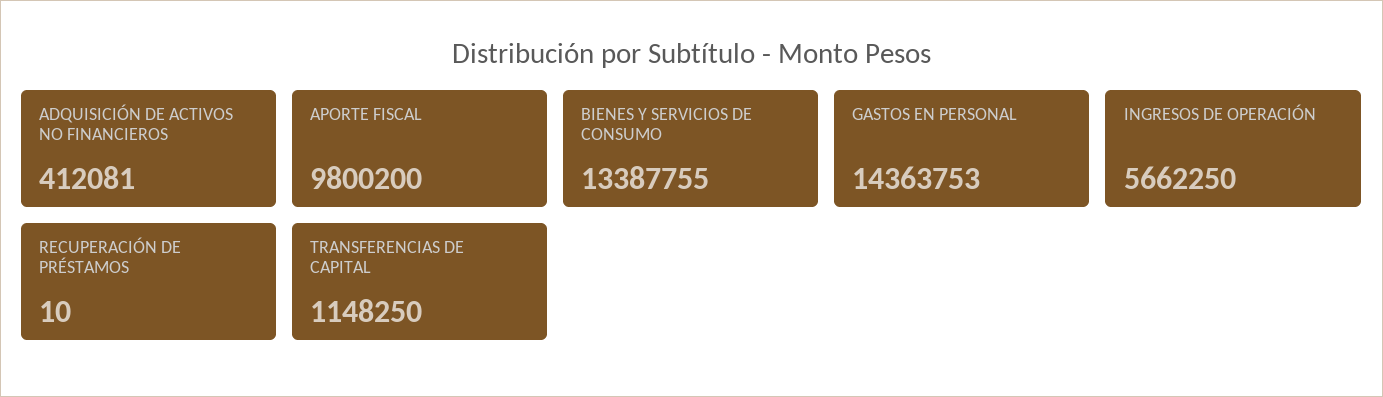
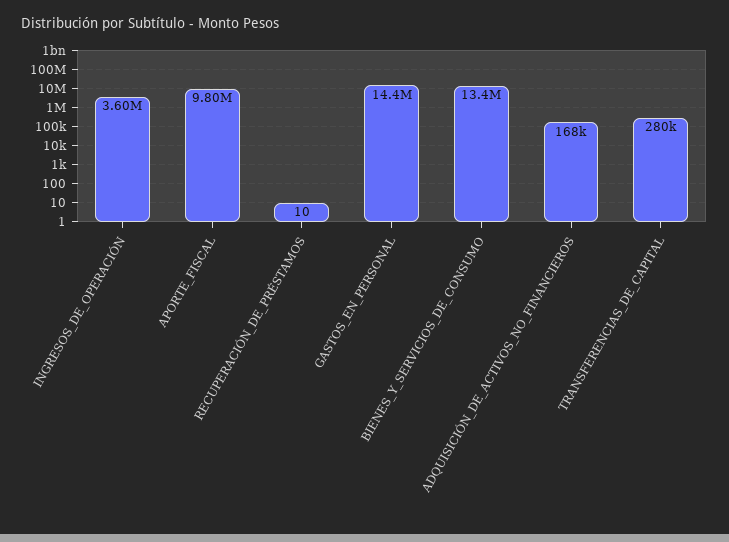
  {
-   "ADQUISICIÓN DE ACTIVOS NO FINANCIEROS": 412081,
+   "ADQUISICIÓN DE ACTIVOS NO FINANCIEROS": 168000,
    "APORTE FISCAL": 9800200,
    "BIENES Y SERVICIOS DE CONSUMO": 13387755,
    "GASTOS EN PERSONAL": 14363753,
-   "INGRESOS DE OPERACIÓN": 5662250,
+   "INGRESOS DE OPERACIÓN": 3600000,
    "RECUPERACIÓN DE PRÉSTAMOS": 10,
-   "TRANSFERENCIAS DE CAPITAL": 1148250
+   "TRANSFERENCIAS DE CAPITAL": 280000
  }

